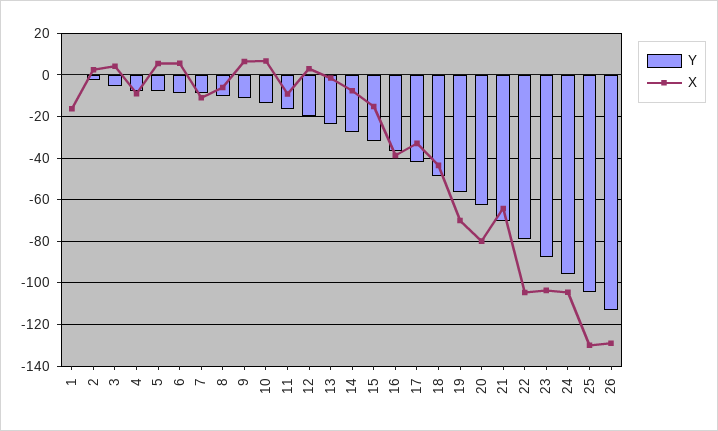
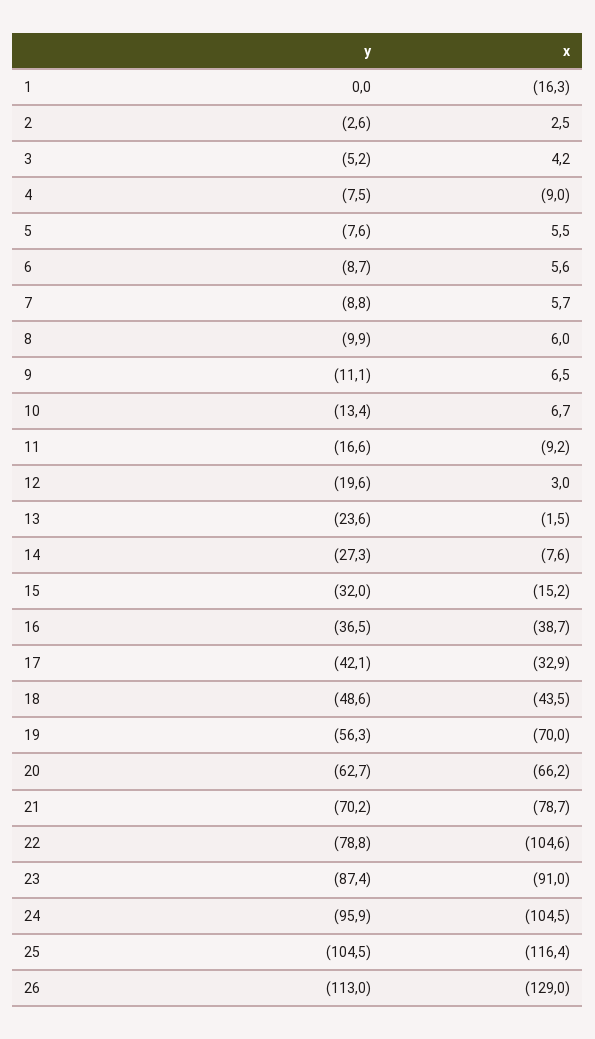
  {
    "Y": {
      "1": 0,
      "2": -2.6,
      "3": -5.2,
      "4": -7.5,
      "5": -7.6,
      "6": -8.7,
      "7": -8.8,
      "8": -9.9,
      "9": -11.1,
      "10": -13.4,
      "11": -16.6,
      "12": -19.6,
      "13": -23.6,
      "14": -27.3,
      "15": -32,
      "16": -36.5,
      "17": -42.1,
      "18": -48.6,
      "19": -56.3,
      "20": -62.7,
      "21": -70.2,
      "22": -78.8,
      "23": -87.4,
      "24": -95.9,
      "25": -104.5,
      "26": -113
    },
    "X": {
      "1": -16.3,
      "2": 2.5,
      "3": 4.2,
      "4": -9,
      "5": 5.5,
      "6": 5.6,
-     "7": -10,
+     "7": 5.7,
-     "8": -5,
+     "8": 6,
      "9": 6.5,
      "10": 6.7,
      "11": -9.2,
      "12": 3,
      "13": -1.5,
      "14": -7.6,
      "15": -15.2,
      "16": -38.7,
      "17": -32.9,
      "18": -43.5,
      "19": -70,
-     "20": -80,
+     "20": -66.2,
-     "21": -65,
+     "21": -78.7,
      "22": -104.6,
-     "23": -105,
+     "23": -91,
      "24": -104.5,
-     "25": -130,
+     "25": -116.4,
      "26": -129
    }
  }

